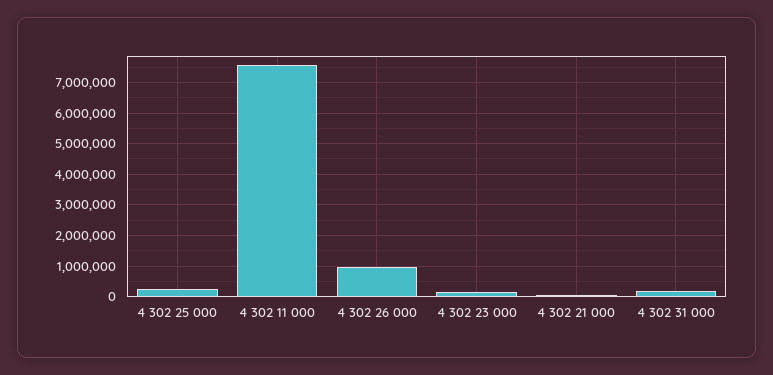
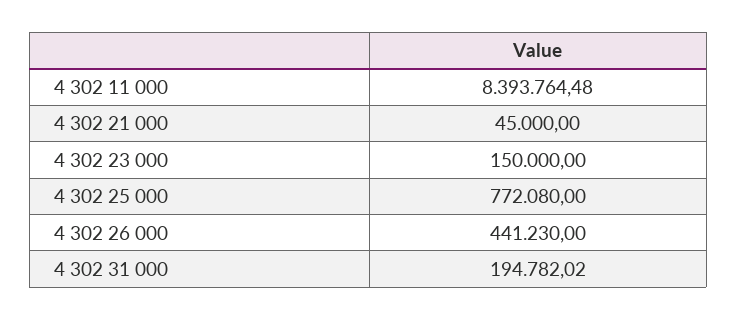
  {
-   "4 302 25 000": 200000,
+   "4 302 25 000": 772080,
-   "4 302 11 000": 7600000,
+   "4 302 11 000": 8393764.48,
-   "4 302 26 000": 1000000,
+   "4 302 26 000": 441230,
    "4 302 23 000": 150000,
    "4 302 21 000": 45000,
    "4 302 31 000": 194782.02
  }

